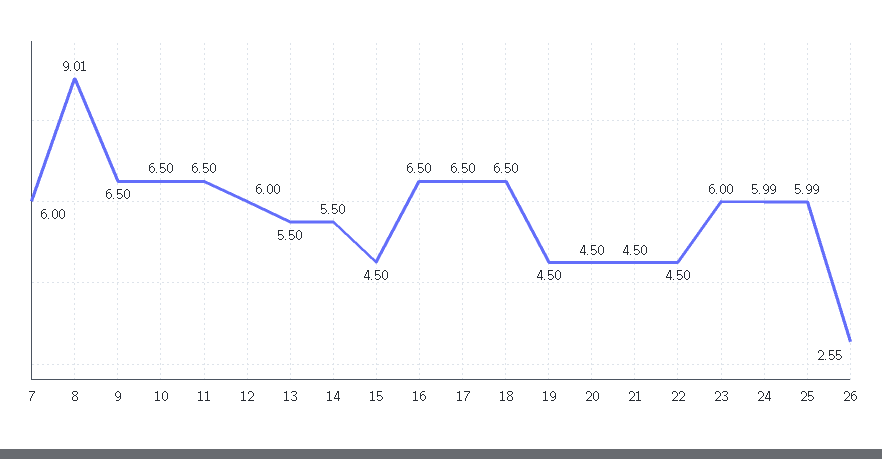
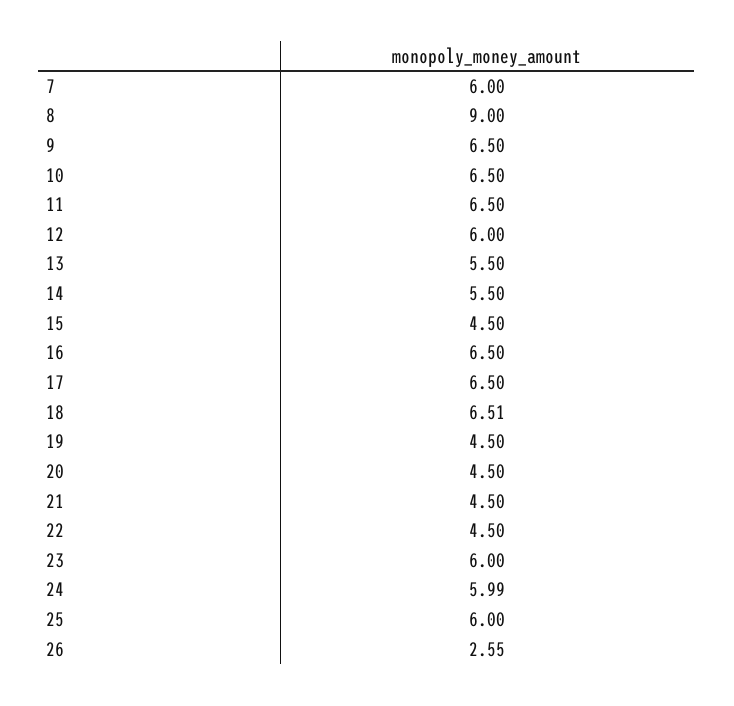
  {
    "7": 6,
-   "8": 9.01,
+   "8": 9,
    "9": 6.5,
    "10": 6.5,
    "11": 6.5,
    "12": 6,
    "13": 5.5,
    "14": 5.5,
    "15": 4.5,
    "16": 6.5,
    "17": 6.5,
-   "18": 6.5,
+   "18": 6.51,
    "19": 4.5,
    "20": 4.5,
    "21": 4.5,
    "22": 4.5,
    "23": 6,
    "24": 5.99,
-   "25": 5.99,
+   "25": 6,
    "26": 2.55
  }

